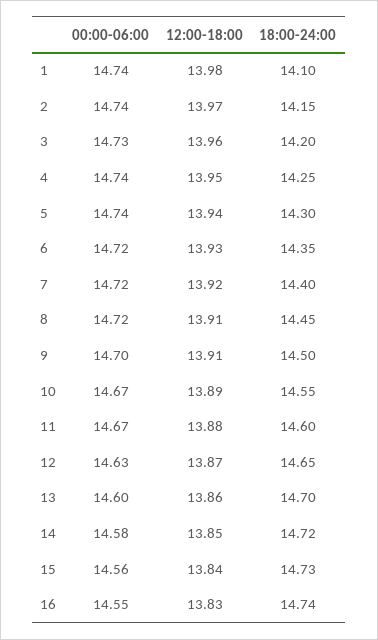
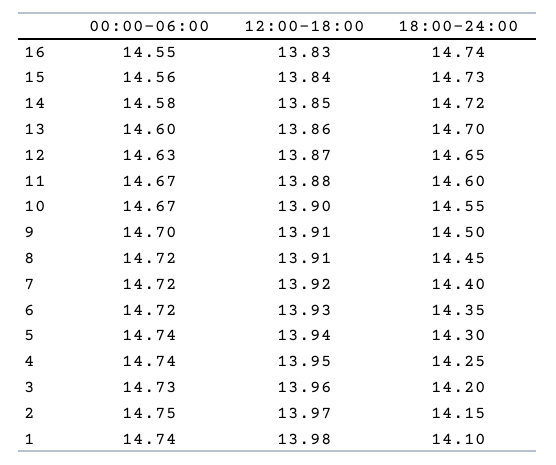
  {
    "00:00-06:00": {
      "1": 14.74,
-     "2": 14.74,
+     "2": 14.75,
      "3": 14.73,
      "4": 14.74,
      "5": 14.74,
      "6": 14.72,
      "7": 14.72,
      "8": 14.72,
      "9": 14.7,
      "10": 14.67,
      "11": 14.67,
      "12": 14.63,
      "13": 14.6,
      "14": 14.58,
      "15": 14.56,
      "16": 14.55
    },
    "12:00-18:00": {
      "1": 13.98,
      "2": 13.97,
      "3": 13.96,
      "4": 13.95,
      "5": 13.94,
      "6": 13.93,
      "7": 13.92,
      "8": 13.91,
      "9": 13.91,
-     "10": 13.89,
+     "10": 13.9,
      "11": 13.88,
      "12": 13.87,
      "13": 13.86,
      "14": 13.85,
      "15": 13.84,
      "16": 13.83
    },
    "18:00-24:00": {
      "1": 14.1,
      "2": 14.15,
      "3": 14.2,
      "4": 14.25,
      "5": 14.3,
      "6": 14.35,
      "7": 14.4,
      "8": 14.45,
      "9": 14.5,
      "10": 14.55,
      "11": 14.6,
      "12": 14.65,
      "13": 14.7,
      "14": 14.72,
      "15": 14.73,
      "16": 14.74
    }
  }

